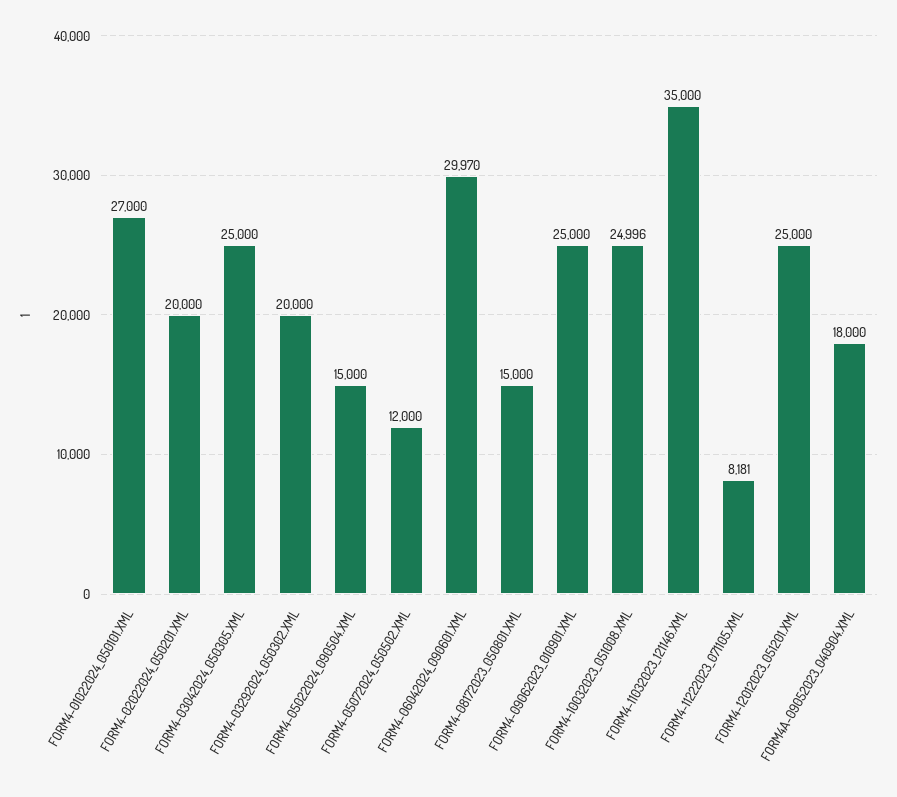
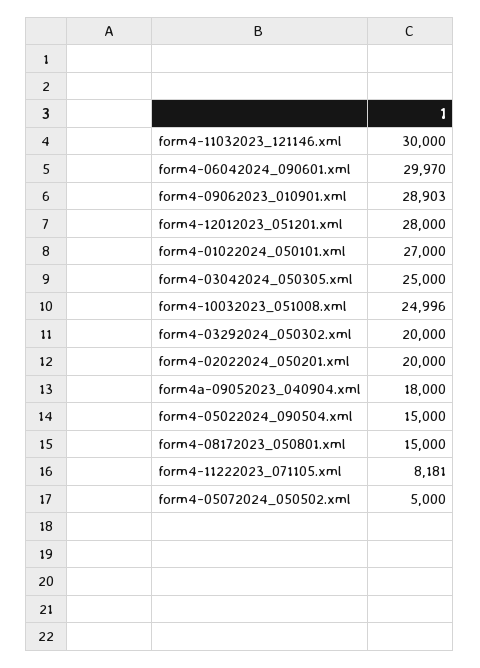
  {
    "FORM4-01022024_050101.XML": 27000,
    "FORM4-02022024_050201.XML": 20000,
    "FORM4-03042024_050305.XML": 25000,
    "FORM4-03292024_050302.XML": 20000,
    "FORM4-05022024_090504.XML": 15000,
-   "FORM4-05072024_050502.XML": 12000,
+   "FORM4-05072024_050502.XML": 5000,
    "FORM4-06042024_090601.XML": 29970,
    "FORM4-08172023_050801.XML": 15000,
-   "FORM4-09062023_010901.XML": 25000,
+   "FORM4-09062023_010901.XML": 28903,
    "FORM4-10032023_051008.XML": 24996,
-   "FORM4-11032023_121146.XML": 35000,
+   "FORM4-11032023_121146.XML": 30000,
    "FORM4-11222023_071105.XML": 8181,
-   "FORM4-12012023_051201.XML": 25000,
+   "FORM4-12012023_051201.XML": 28000,
    "FORM4A-09052023_040904.XML": 18000
  }

